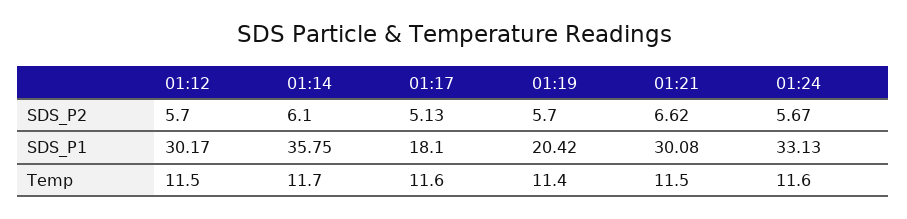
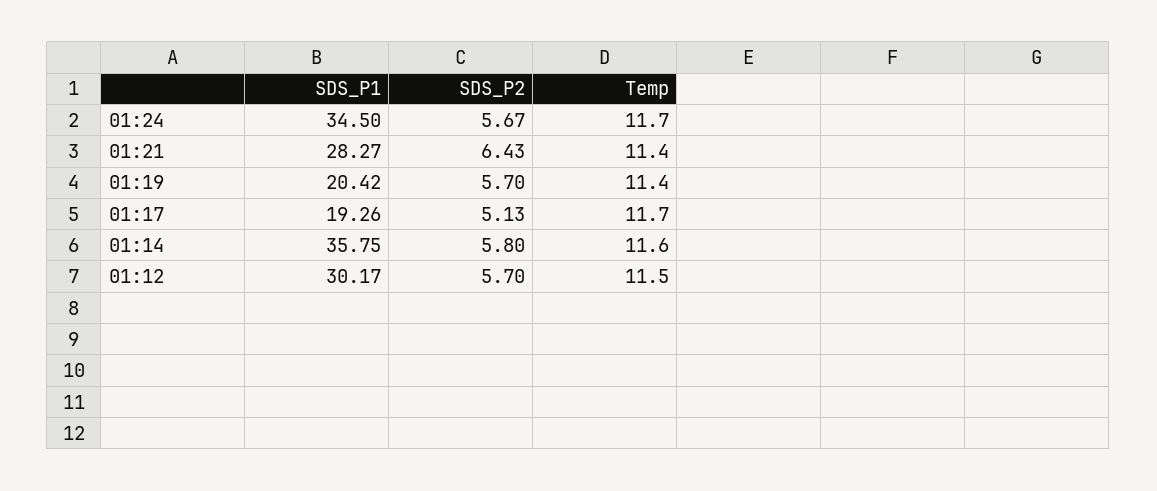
  {
    "01:12": {
      "SDS_P2": 5.7,
      "SDS_P1": 30.17,
      "Temp": 11.5
    },
    "01:14": {
-     "SDS_P2": 6.1,
+     "SDS_P2": 5.8,
      "SDS_P1": 35.75,
-     "Temp": 11.7
+     "Temp": 11.6
    },
    "01:17": {
      "SDS_P2": 5.13,
-     "SDS_P1": 18.1,
+     "SDS_P1": 19.26,
-     "Temp": 11.6
+     "Temp": 11.7
    },
    "01:19": {
      "SDS_P2": 5.7,
      "SDS_P1": 20.42,
      "Temp": 11.4
    },
    "01:21": {
-     "SDS_P2": 6.62,
+     "SDS_P2": 6.43,
-     "SDS_P1": 30.08,
+     "SDS_P1": 28.27,
-     "Temp": 11.5
+     "Temp": 11.4
    },
    "01:24": {
      "SDS_P2": 5.67,
-     "SDS_P1": 33.13,
+     "SDS_P1": 34.5,
-     "Temp": 11.6
+     "Temp": 11.7
    }
  }

